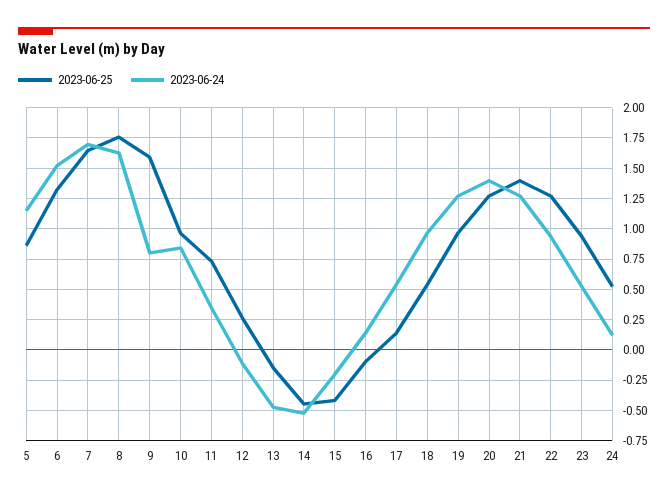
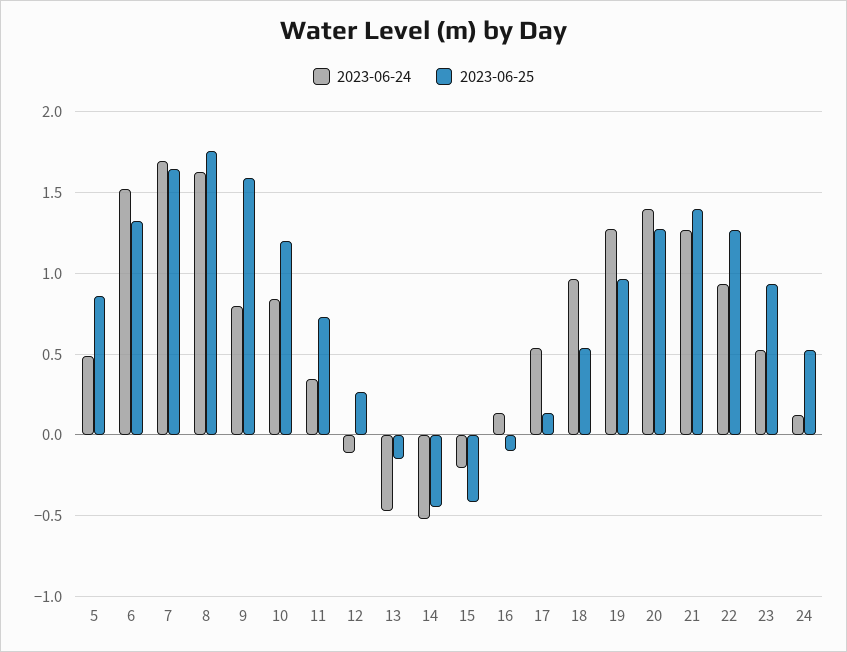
  {
    "2023-06-25": {
      "5": 0.85,
      "6": 1.3,
      "7": 1.65,
      "8": 1.75,
      "9": 1.6,
-     "10": 0.95,
+     "10": 1.2,
      "11": 0.75,
      "12": 0.25,
      "13": -0.15,
      "14": -0.45,
      "15": -0.4,
      "16": -0.1,
      "17": 0.15,
      "18": 0.55,
      "19": 0.95,
      "20": 1.25,
      "21": 1.4,
      "22": 1.25,
      "23": 0.95,
      "24": 0.5
    },
    "2023-06-24": {
-     "5": 1.15,
+     "5": 0.5,
      "6": 1.5,
      "7": 1.7,
      "8": 1.65,
      "9": 0.8,
      "10": 0.85,
      "11": 0.35,
      "12": -0.1,
      "13": -0.45,
      "14": -0.5,
      "15": -0.2,
      "16": 0.15,
      "17": 0.55,
      "18": 0.95,
      "19": 1.25,
      "20": 1.4,
      "21": 1.25,
      "22": 0.95,
      "23": 0.5,
      "24": 0.1
    }
  }

